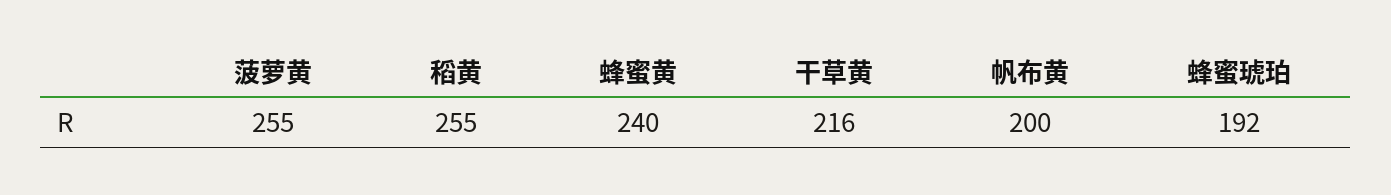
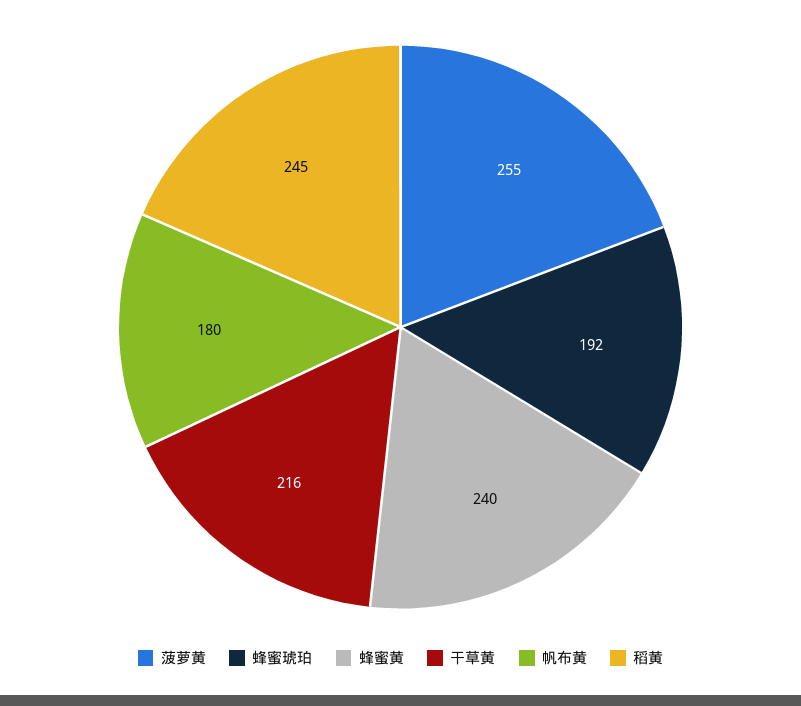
  {
    "菠萝黄": 255,
-   "稻黄": 255,
+   "稻黄": 245,
    "蜂蜜黄": 240,
    "干草黄": 216,
-   "帆布黄": 200,
+   "帆布黄": 180,
    "蜂蜜琥珀": 192
  }

